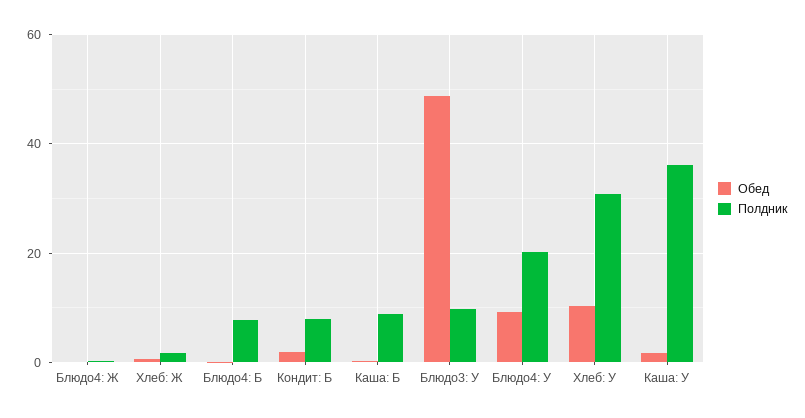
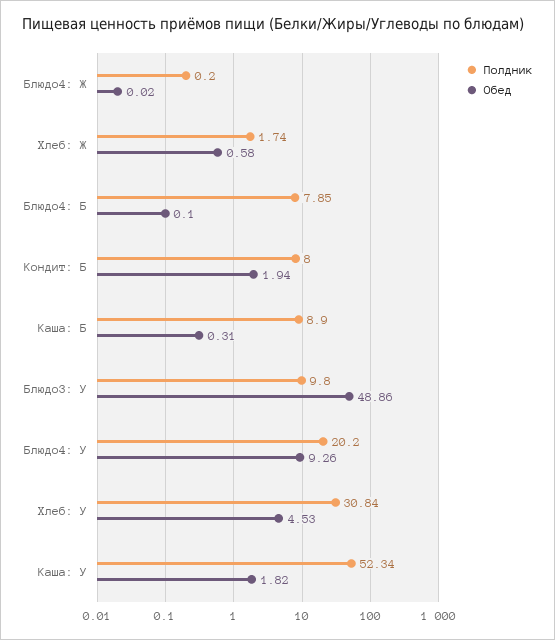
  {
    "Обед": {
      "Блюдо4: Ж": 0.02,
      "Хлеб: Ж": 0.58,
      "Блюдо4: Б": 0.1,
      "Кондит: Б": 1.94,
      "Каша: Б": 0.31,
      "Блюдо3: У": 48.86,
      "Блюдо4: У": 9.26,
-     "Хлеб: У": 10,
+     "Хлеб: У": 4.53,
      "Каша: У": 1.82
    },
    "Полдник": {
      "Блюдо4: Ж": 0.2,
      "Хлеб: Ж": 1.74,
      "Блюдо4: Б": 7.85,
      "Кондит: Б": 8,
      "Каша: Б": 8.9,
      "Блюдо3: У": 9.8,
      "Блюдо4: У": 20.2,
      "Хлеб: У": 30.84,
-     "Каша: У": 36
+     "Каша: У": 52.34
    }
  }

